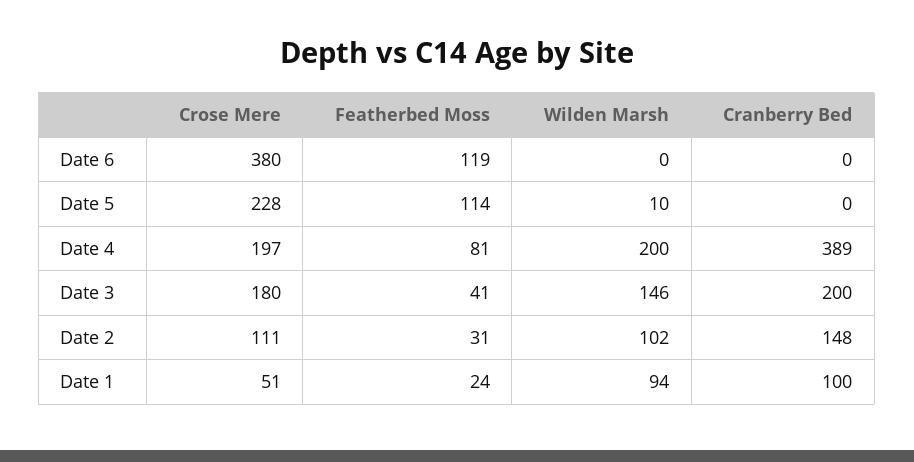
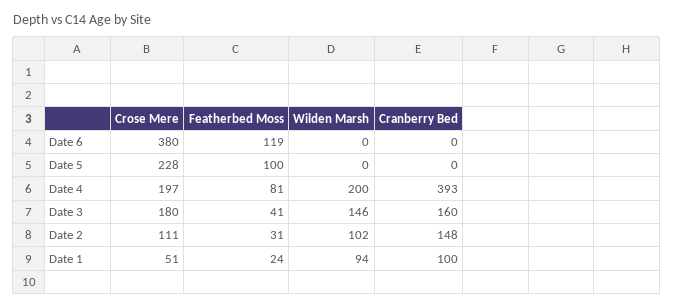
  {
    "Crose Mere": {
      "Date 6": 380,
      "Date 5": 228,
      "Date 4": 197,
      "Date 3": 180,
      "Date 2": 111,
      "Date 1": 51
    },
    "Featherbed Moss": {
      "Date 6": 119,
-     "Date 5": 114,
+     "Date 5": 100,
      "Date 4": 81,
      "Date 3": 41,
      "Date 2": 31,
      "Date 1": 24
    },
    "Wilden Marsh": {
      "Date 6": 0,
-     "Date 5": 10,
+     "Date 5": 0,
      "Date 4": 200,
      "Date 3": 146,
      "Date 2": 102,
      "Date 1": 94
    },
    "Cranberry Bed": {
      "Date 6": 0,
      "Date 5": 0,
-     "Date 4": 389,
+     "Date 4": 393,
-     "Date 3": 200,
+     "Date 3": 160,
      "Date 2": 148,
      "Date 1": 100
    }
  }

